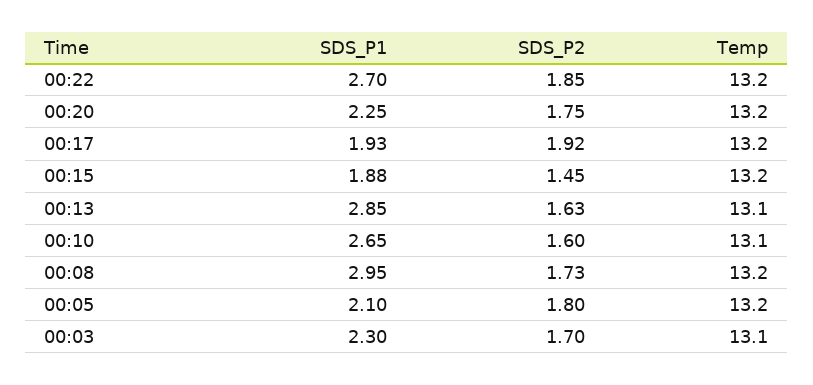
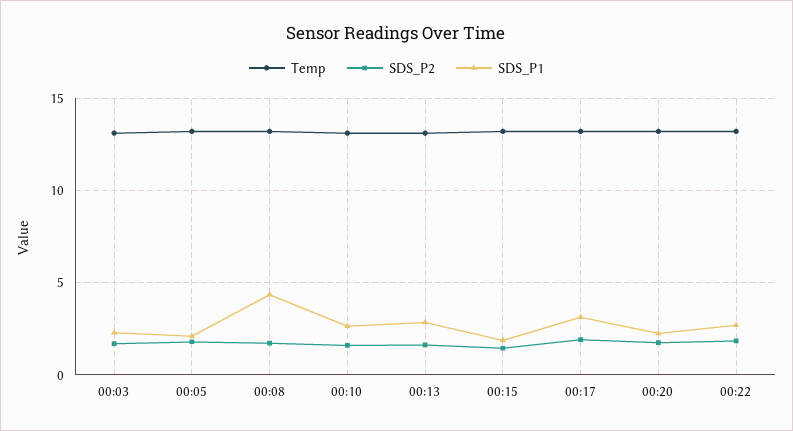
  {
    "SDS_P1": {
      "00:22": 2.7,
      "00:20": 2.25,
-     "00:17": 1.93,
+     "00:17": 3,
      "00:15": 1.88,
      "00:13": 2.85,
      "00:10": 2.65,
-     "00:08": 2.95,
+     "00:08": 4.5,
      "00:05": 2.1,
      "00:03": 2.3
    },
    "SDS_P2": {
      "00:22": 1.85,
      "00:20": 1.75,
      "00:17": 1.92,
      "00:15": 1.45,
      "00:13": 1.63,
      "00:10": 1.6,
      "00:08": 1.73,
      "00:05": 1.8,
      "00:03": 1.7
    },
    "Temp": {
      "00:22": 13.2,
      "00:20": 13.2,
      "00:17": 13.2,
      "00:15": 13.2,
      "00:13": 13.1,
      "00:10": 13.1,
      "00:08": 13.2,
      "00:05": 13.2,
      "00:03": 13.1
    }
  }

